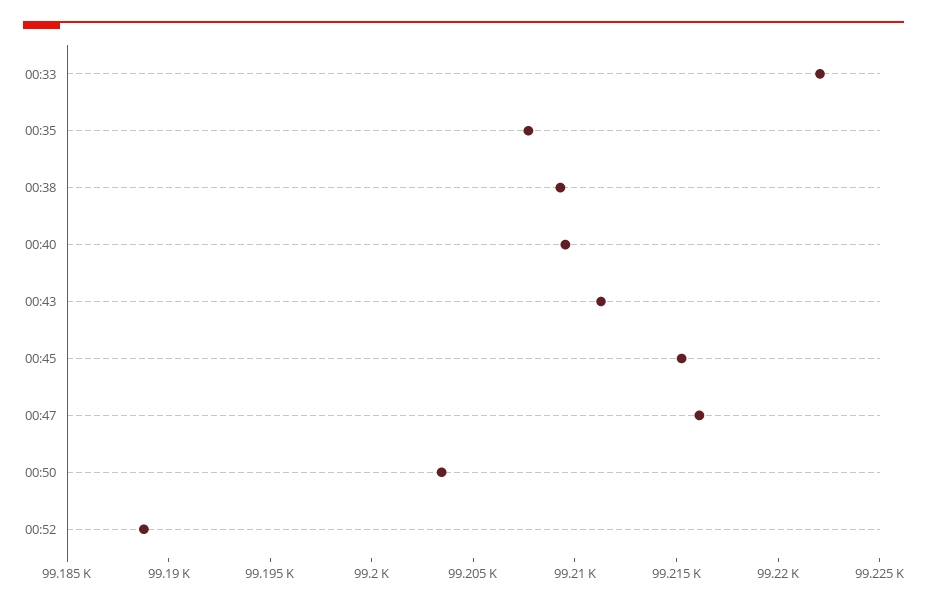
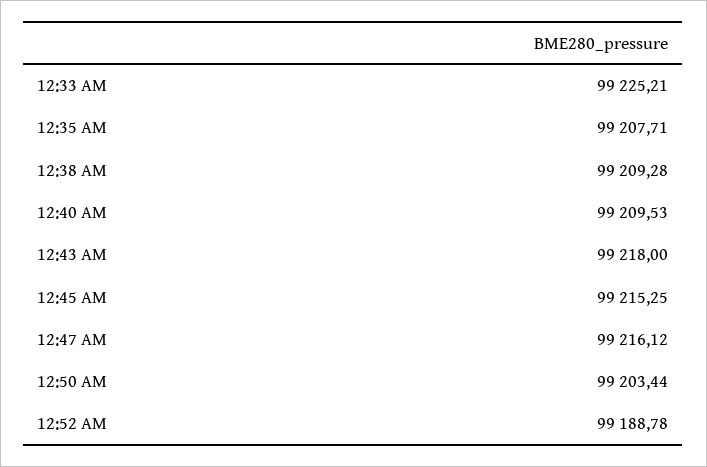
  {
-   "00:33": 99222,
+   "00:33": 99225.21,
    "00:35": 99207.71,
    "00:38": 99209.28,
    "00:40": 99209.53,
-   "00:43": 99211,
+   "00:43": 99218,
    "00:45": 99215.25,
    "00:47": 99216.12,
    "00:50": 99203.44,
    "00:52": 99188.78
  }

